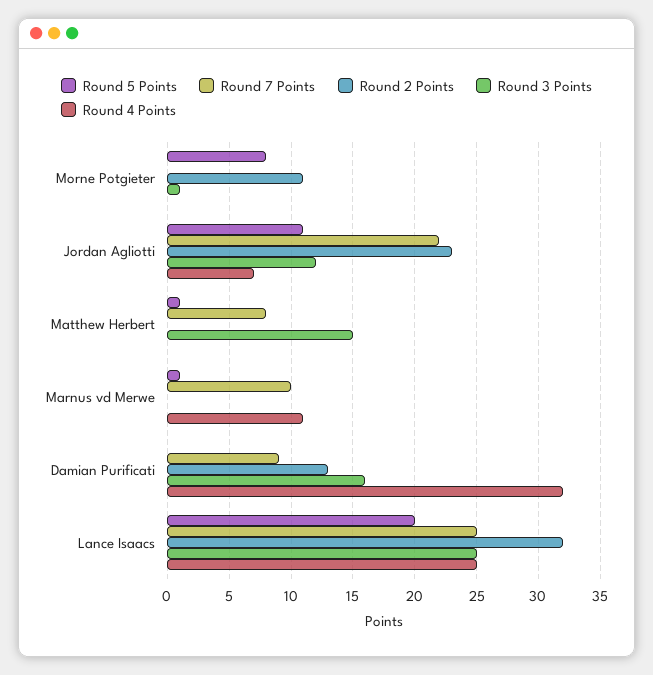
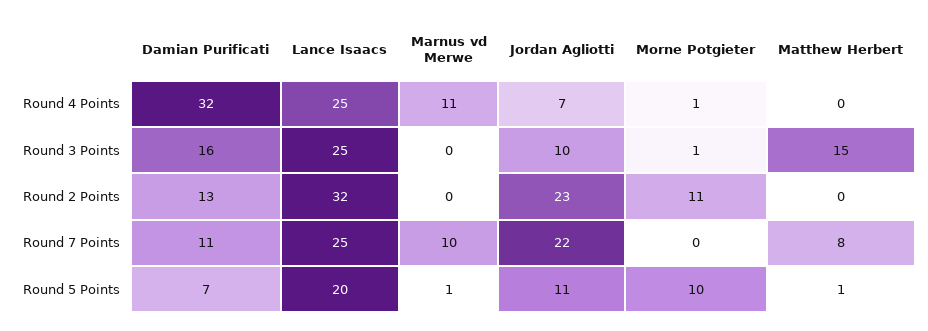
  {
    "Round 5 Points": {
-     "Morne Potgieter": 8,
+     "Morne Potgieter": 10,
      "Jordan Agliotti": 11,
      "Matthew Herbert": 1,
      "Marnus vd Merwe": 1,
-     "Damian Purificati": 0,
+     "Damian Purificati": 7,
      "Lance Isaacs": 20
    },
    "Round 7 Points": {
      "Morne Potgieter": 0,
      "Jordan Agliotti": 22,
      "Matthew Herbert": 8,
      "Marnus vd Merwe": 10,
-     "Damian Purificati": 9,
+     "Damian Purificati": 11,
      "Lance Isaacs": 25
    },
    "Round 2 Points": {
      "Morne Potgieter": 11,
      "Jordan Agliotti": 23,
      "Matthew Herbert": 0,
      "Marnus vd Merwe": 0,
      "Damian Purificati": 13,
      "Lance Isaacs": 32
    },
    "Round 3 Points": {
      "Morne Potgieter": 1,
-     "Jordan Agliotti": 12,
+     "Jordan Agliotti": 10,
      "Matthew Herbert": 15,
      "Marnus vd Merwe": 0,
      "Damian Purificati": 16,
      "Lance Isaacs": 25
    },
    "Round 4 Points": {
-     "Morne Potgieter": 0,
+     "Morne Potgieter": 1,
      "Jordan Agliotti": 7,
      "Matthew Herbert": 0,
      "Marnus vd Merwe": 11,
      "Damian Purificati": 32,
      "Lance Isaacs": 25
    }
  }

